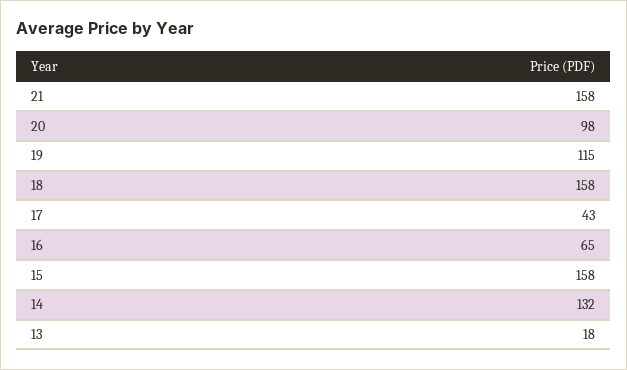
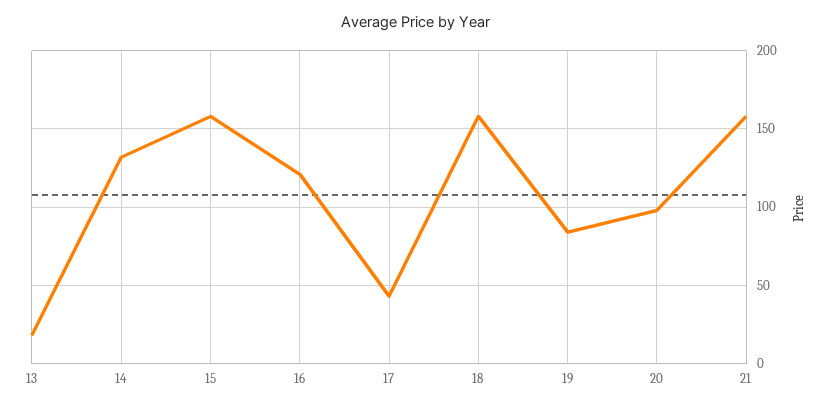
  {
    "21": 158,
    "20": 98,
-   "19": 115,
+   "19": 85,
    "18": 158,
    "17": 43,
-   "16": 65,
+   "16": 120,
    "15": 158,
    "14": 132,
    "13": 18
  }

